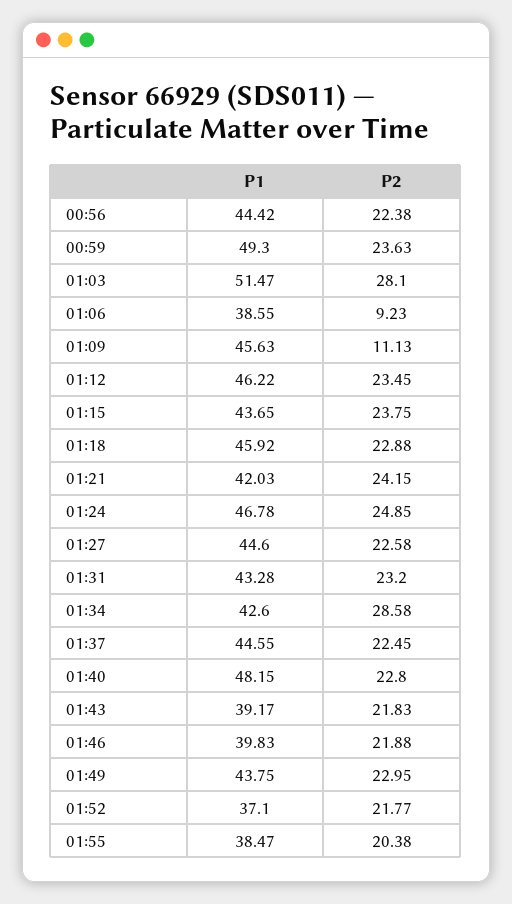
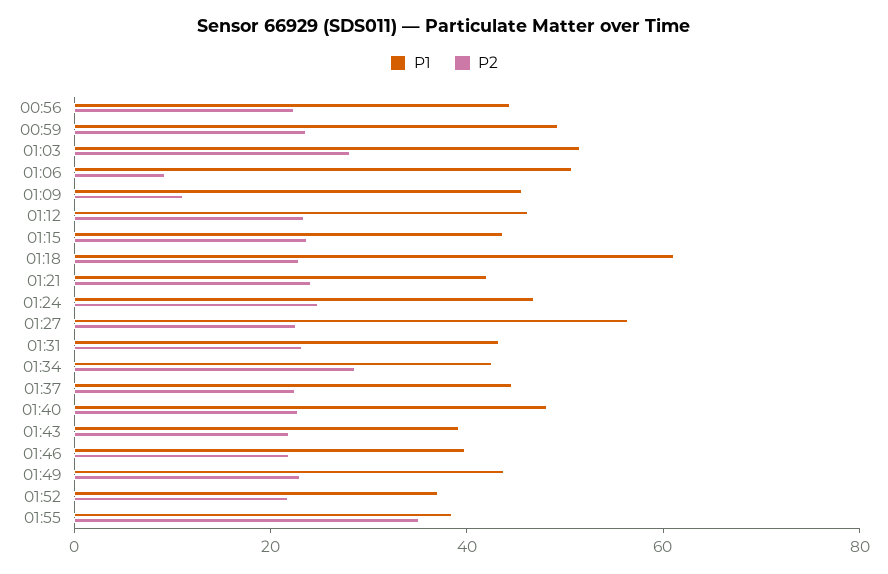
  {
    "P1": {
      "00:56": 44.42,
      "00:59": 49.3,
      "01:03": 51.47,
-     "01:06": 38.55,
+     "01:06": 50,
      "01:09": 45.63,
      "01:12": 46.22,
      "01:15": 43.65,
-     "01:18": 45.92,
+     "01:18": 60,
      "01:21": 42.03,
      "01:24": 46.78,
-     "01:27": 44.6,
+     "01:27": 55,
      "01:31": 43.28,
      "01:34": 42.6,
      "01:37": 44.55,
      "01:40": 48.15,
      "01:43": 39.17,
      "01:46": 39.83,
      "01:49": 43.75,
      "01:52": 37.1,
      "01:55": 38.47
    },
    "P2": {
      "00:56": 22.38,
      "00:59": 23.63,
      "01:03": 28.1,
      "01:06": 9.23,
      "01:09": 11.13,
      "01:12": 23.45,
      "01:15": 23.75,
      "01:18": 22.88,
      "01:21": 24.15,
      "01:24": 24.85,
      "01:27": 22.58,
      "01:31": 23.2,
      "01:34": 28.58,
      "01:37": 22.45,
      "01:40": 22.8,
      "01:43": 21.83,
      "01:46": 21.88,
      "01:49": 22.95,
      "01:52": 21.77,
-     "01:55": 20.38
+     "01:55": 35
    }
  }

